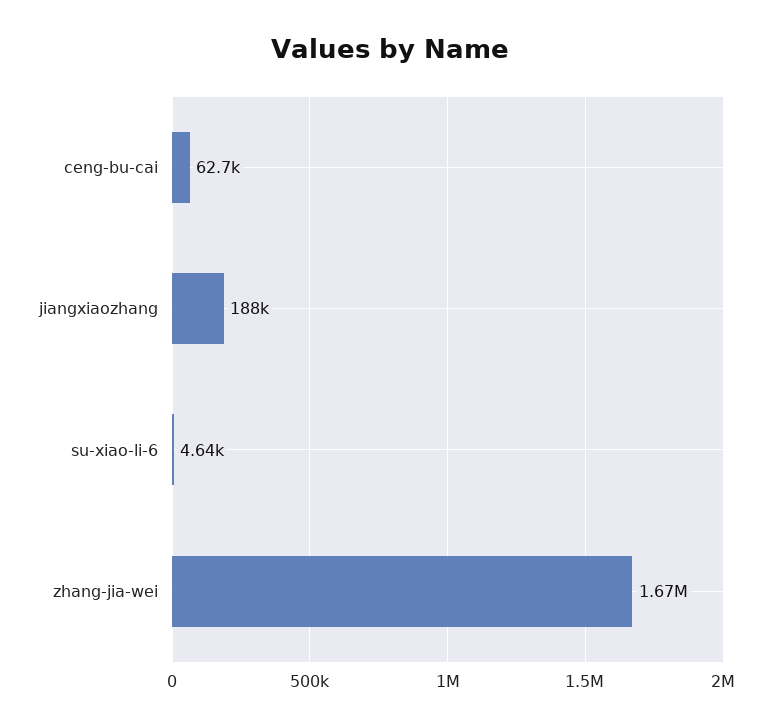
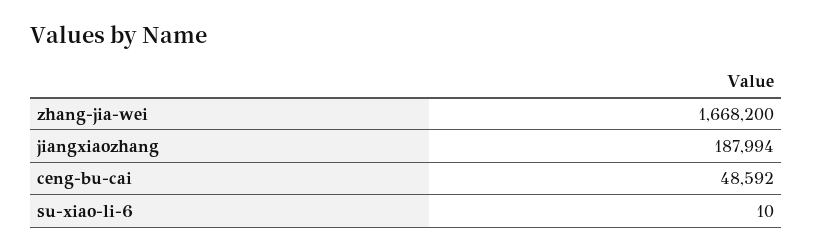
  {
-   "ceng-bu-cai": 62700,
+   "ceng-bu-cai": 48592,
    "jiangxiaozhang": 187994,
-   "su-xiao-li-6": 4640,
+   "su-xiao-li-6": 10,
    "zhang-jia-wei": 1668200
  }

